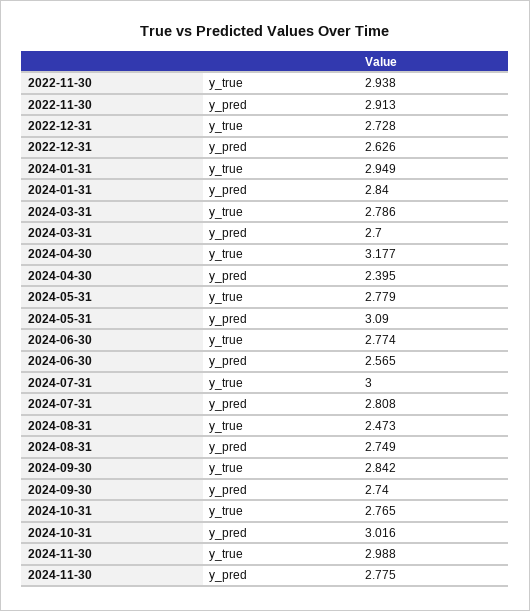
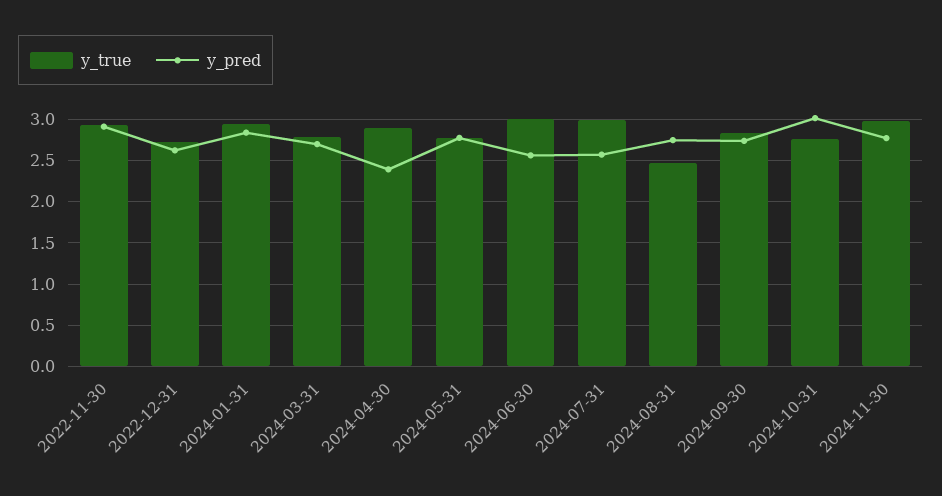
  {
    "y_true": {
      "2022-11-30": 2.938,
      "2022-12-31": 2.728,
      "2024-01-31": 2.949,
      "2024-03-31": 2.786,
-     "2024-04-30": 3.177,
+     "2024-04-30": 2.9,
      "2024-05-31": 2.779,
-     "2024-06-30": 2.774,
+     "2024-06-30": 3,
      "2024-07-31": 3,
      "2024-08-31": 2.473,
      "2024-09-30": 2.842,
      "2024-10-31": 2.765,
      "2024-11-30": 2.988
    },
    "y_pred": {
      "2022-11-30": 2.913,
      "2022-12-31": 2.626,
      "2024-01-31": 2.84,
      "2024-03-31": 2.7,
      "2024-04-30": 2.395,
-     "2024-05-31": 3.09,
+     "2024-05-31": 2.8,
      "2024-06-30": 2.565,
-     "2024-07-31": 2.808,
+     "2024-07-31": 2.6,
      "2024-08-31": 2.749,
      "2024-09-30": 2.74,
      "2024-10-31": 3.016,
      "2024-11-30": 2.775
    }
  }

